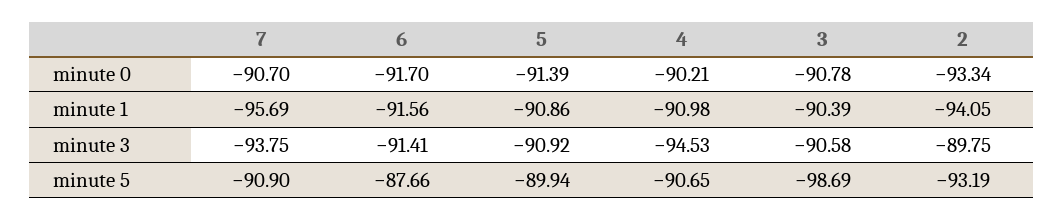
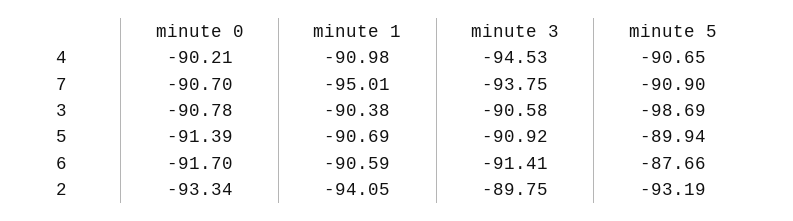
  {
    "7": {
      "minute 0": -90.7,
-     "minute 1": -95.69,
+     "minute 1": -95.01,
      "minute 3": -93.75,
      "minute 5": -90.9
    },
    "6": {
      "minute 0": -91.7,
-     "minute 1": -91.56,
+     "minute 1": -90.59,
      "minute 3": -91.41,
      "minute 5": -87.66
    },
    "5": {
      "minute 0": -91.39,
-     "minute 1": -90.86,
+     "minute 1": -90.69,
      "minute 3": -90.92,
      "minute 5": -89.94
    },
    "4": {
      "minute 0": -90.21,
      "minute 1": -90.98,
      "minute 3": -94.53,
      "minute 5": -90.65
    },
    "3": {
      "minute 0": -90.78,
-     "minute 1": -90.39,
+     "minute 1": -90.38,
      "minute 3": -90.58,
      "minute 5": -98.69
    },
    "2": {
      "minute 0": -93.34,
      "minute 1": -94.05,
      "minute 3": -89.75,
      "minute 5": -93.19
    }
  }

